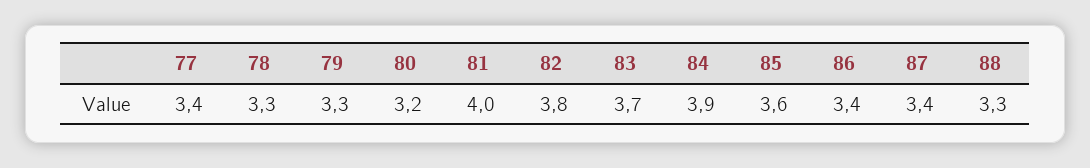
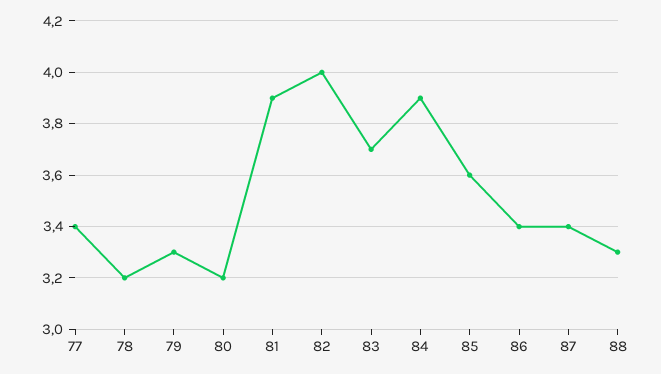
  {
    "77": 3.4,
-   "78": 3.3,
+   "78": 3.2,
    "79": 3.3,
    "80": 3.2,
-   "81": 4,
+   "81": 3.9,
-   "82": 3.8,
+   "82": 4,
    "83": 3.7,
    "84": 3.9,
    "85": 3.6,
    "86": 3.4,
    "87": 3.4,
    "88": 3.3
  }

